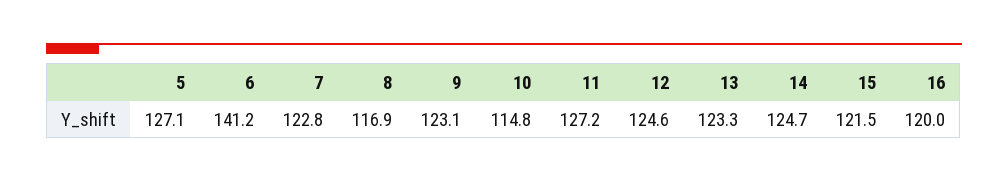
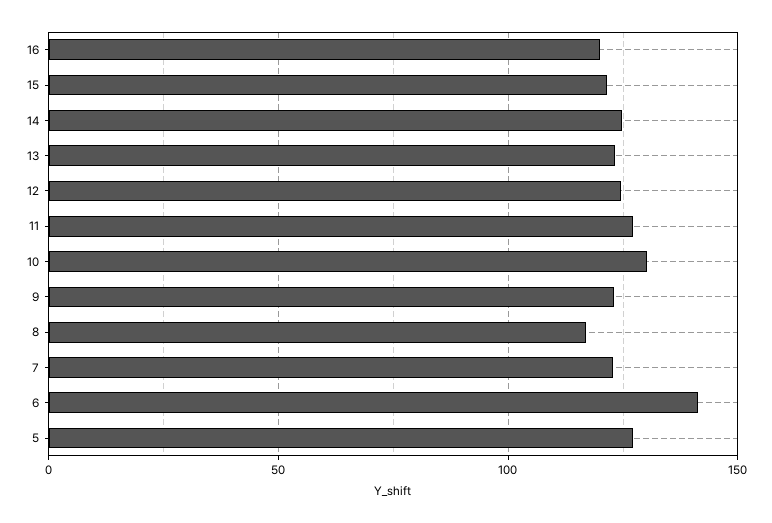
  {
    "5": 127.1,
    "6": 141.2,
    "7": 122.8,
    "8": 116.9,
    "9": 123.1,
-   "10": 114.8,
+   "10": 130,
    "11": 127.2,
    "12": 124.6,
    "13": 123.3,
    "14": 124.7,
    "15": 121.5,
    "16": 120
  }

